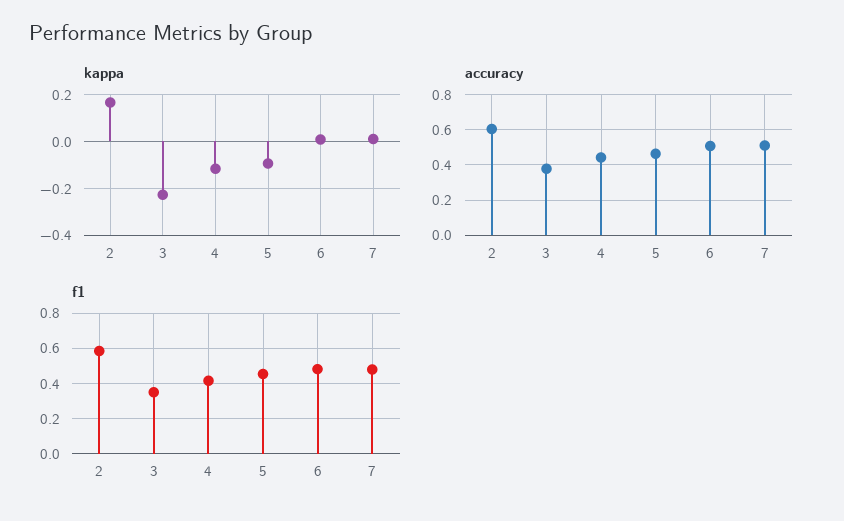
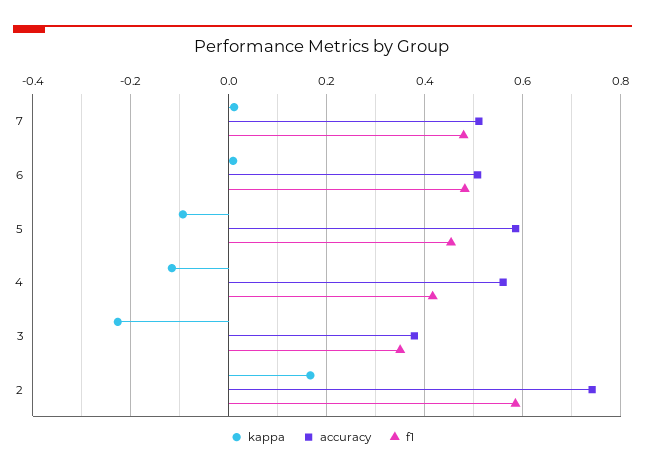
  {
    "kappa": {
      "2": 0.16,
      "3": -0.22,
      "4": -0.12,
      "5": -0.1,
      "6": 0,
      "7": 0.02
    },
    "accuracy": {
-     "2": 0.6,
+     "2": 0.74,
      "3": 0.38,
-     "4": 0.45,
+     "4": 0.56,
-     "5": 0.45,
+     "5": 0.58,
      "6": 0.5,
      "7": 0.52
    },
    "f1": {
      "2": 0.58,
      "3": 0.34,
      "4": 0.42,
      "5": 0.46,
      "6": 0.48,
      "7": 0.48
    }
  }

